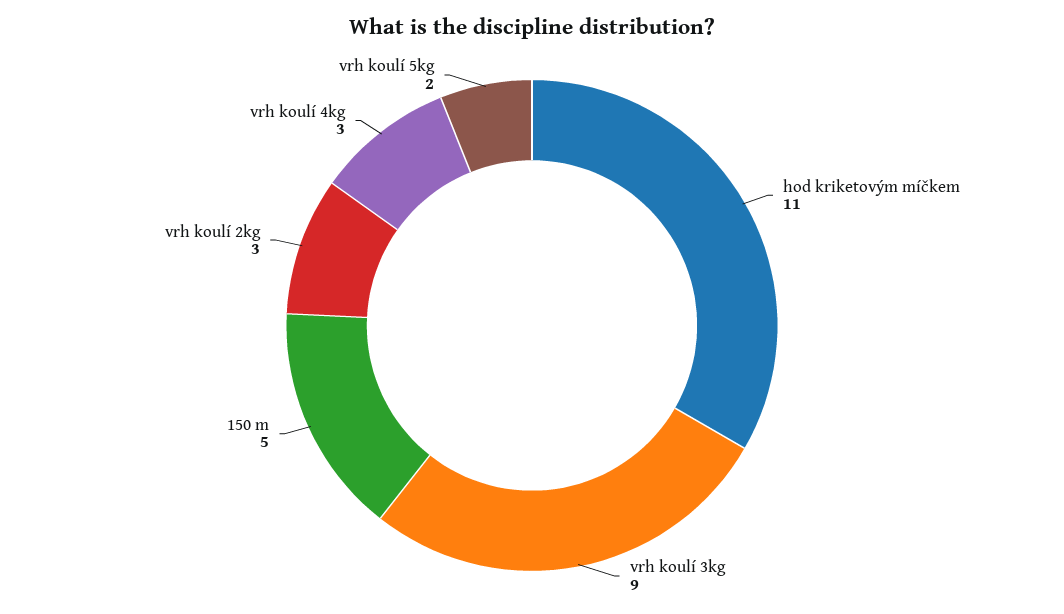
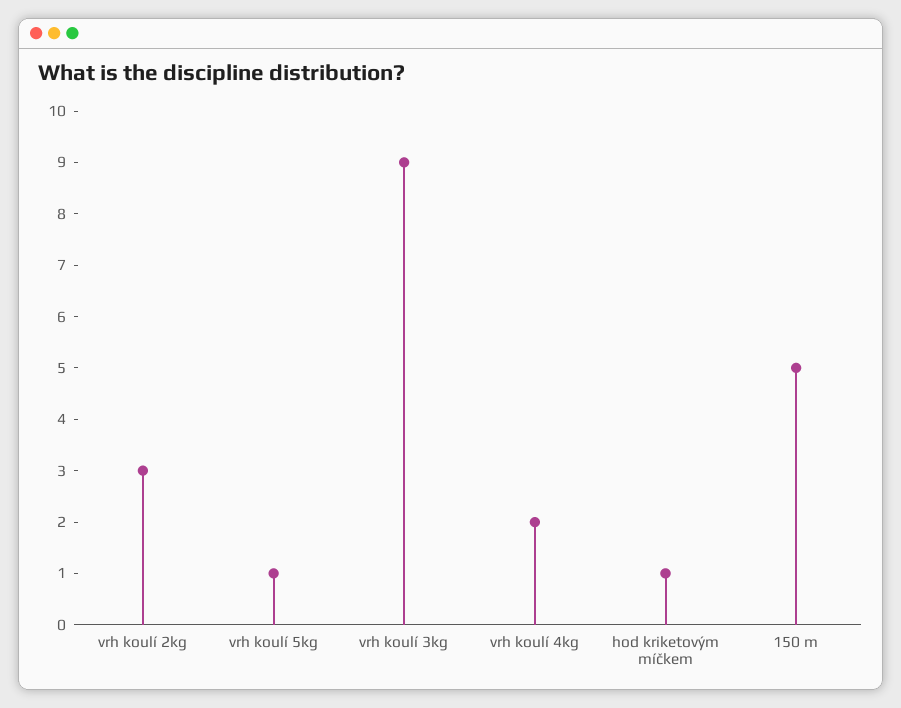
  {
-   "hod kriketovým míčkem": 11,
+   "hod kriketovým míčkem": 1,
    "vrh koulí 3kg": 9,
    "150 m": 5,
    "vrh koulí 2kg": 3,
-   "vrh koulí 4kg": 3,
+   "vrh koulí 4kg": 2,
-   "vrh koulí 5kg": 2
+   "vrh koulí 5kg": 1
  }

